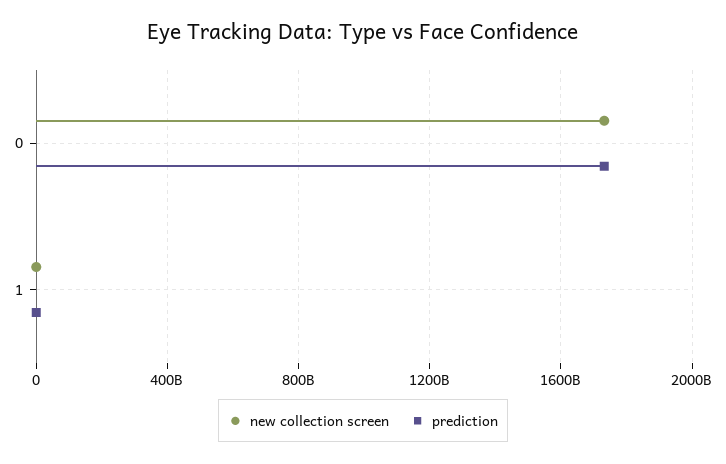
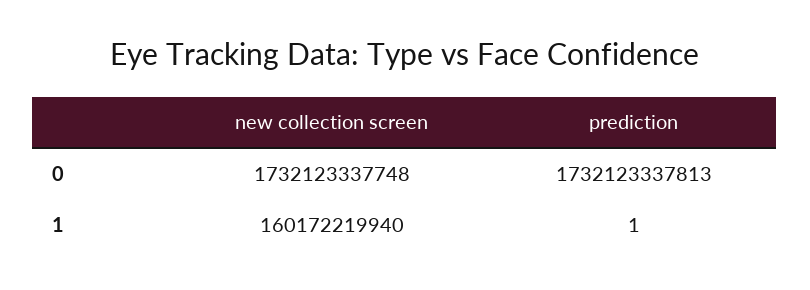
  {
    "new collection screen": {
      "0": 1732123337748,
-     "1": 0
+     "1": 160172219940
    },
    "prediction": {
      "0": 1732123337813,
      "1": 1
    }
  }

